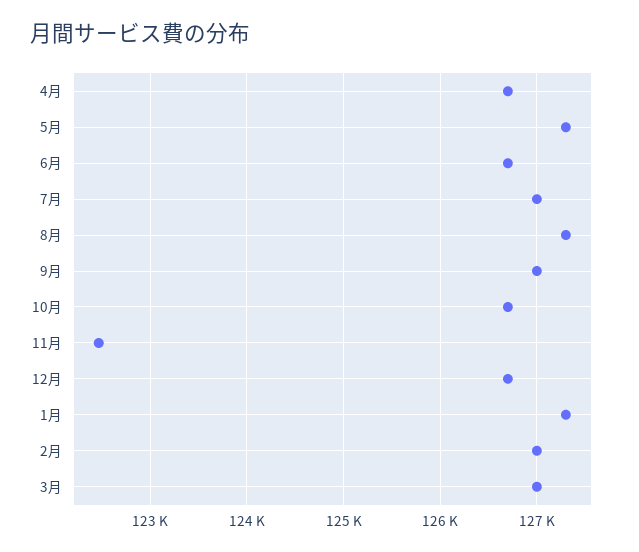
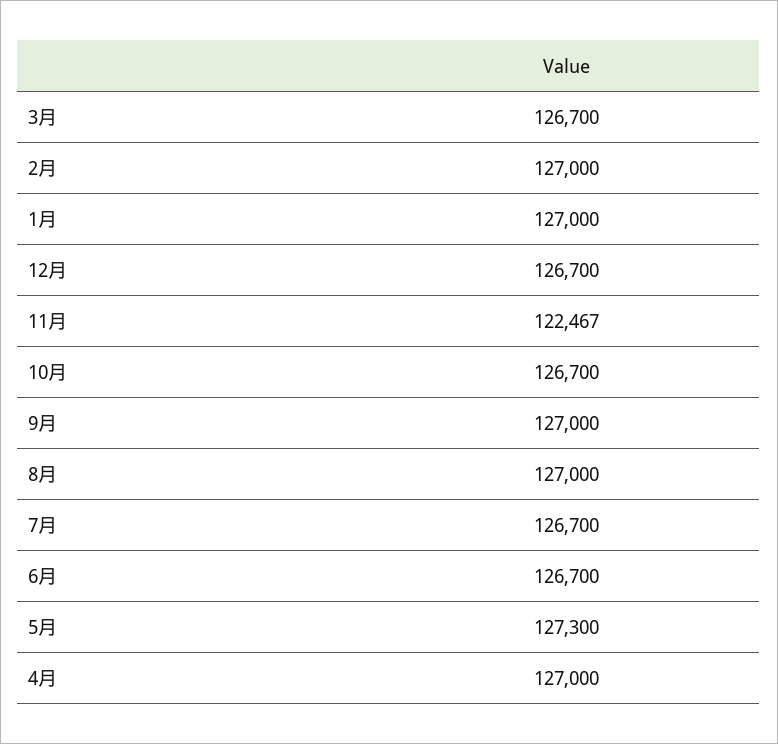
  {
-   "4月": 126700,
+   "4月": 127000,
    "5月": 127300,
    "6月": 126700,
-   "7月": 127000,
+   "7月": 126700,
-   "8月": 127300,
+   "8月": 127000,
    "9月": 127000,
    "10月": 126700,
    "11月": 122467,
    "12月": 126700,
-   "1月": 127300,
+   "1月": 127000,
    "2月": 127000,
-   "3月": 127000
+   "3月": 126700
  }

